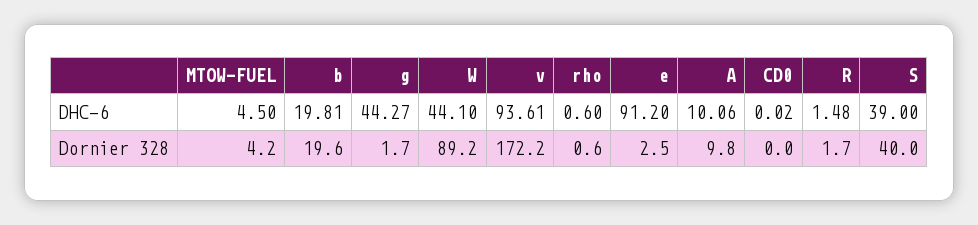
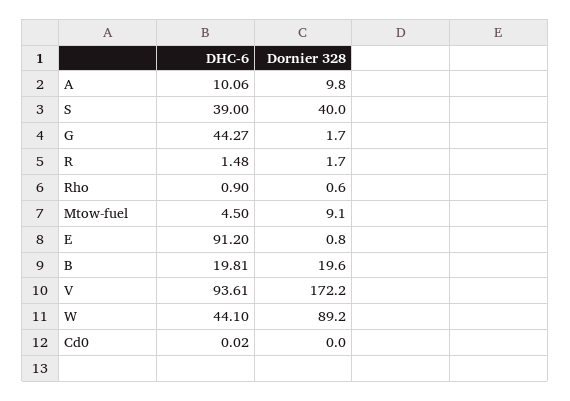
  {
    "MTOW-FUEL": {
      "DHC-6": 4.5,
-     "Dornier 328": 4.2
+     "Dornier 328": 9.1
    },
    "b": {
      "DHC-6": 19.81,
      "Dornier 328": 19.6
    },
    "g": {
      "DHC-6": 44.27,
      "Dornier 328": 1.7
    },
    "W": {
      "DHC-6": 44.1,
      "Dornier 328": 89.2
    },
    "v": {
      "DHC-6": 93.61,
      "Dornier 328": 172.2
    },
    "rho": {
-     "DHC-6": 0.6,
+     "DHC-6": 0.9,
      "Dornier 328": 0.6
    },
    "e": {
      "DHC-6": 91.2,
-     "Dornier 328": 2.5
+     "Dornier 328": 0.8
    },
    "A": {
      "DHC-6": 10.06,
      "Dornier 328": 9.8
    },
    "CD0": {
      "DHC-6": 0.02,
      "Dornier 328": 0
    },
    "R": {
      "DHC-6": 1.48,
      "Dornier 328": 1.7
    },
    "S": {
      "DHC-6": 39,
      "Dornier 328": 40
    }
  }

